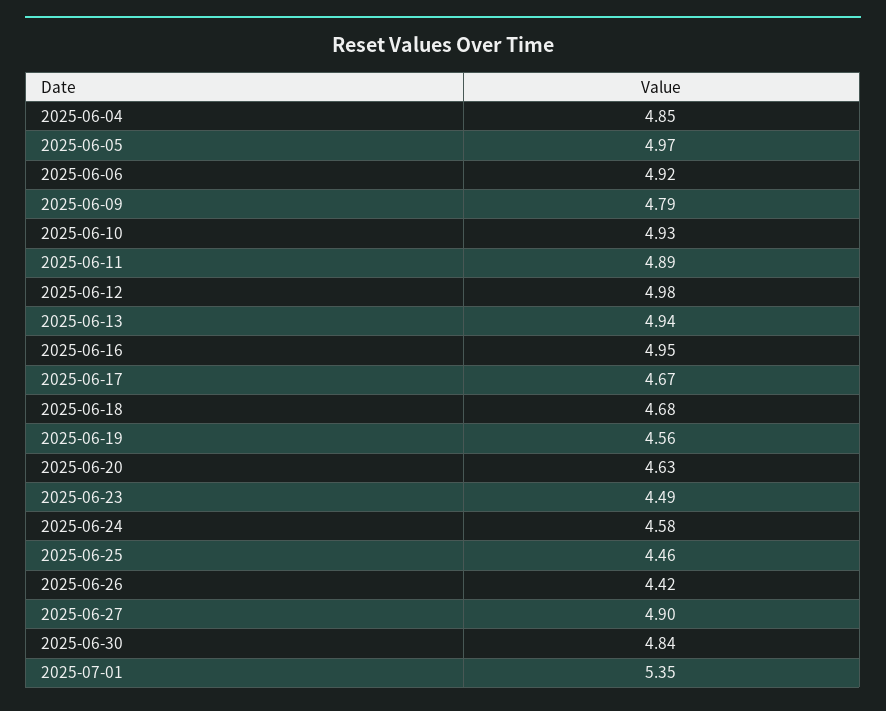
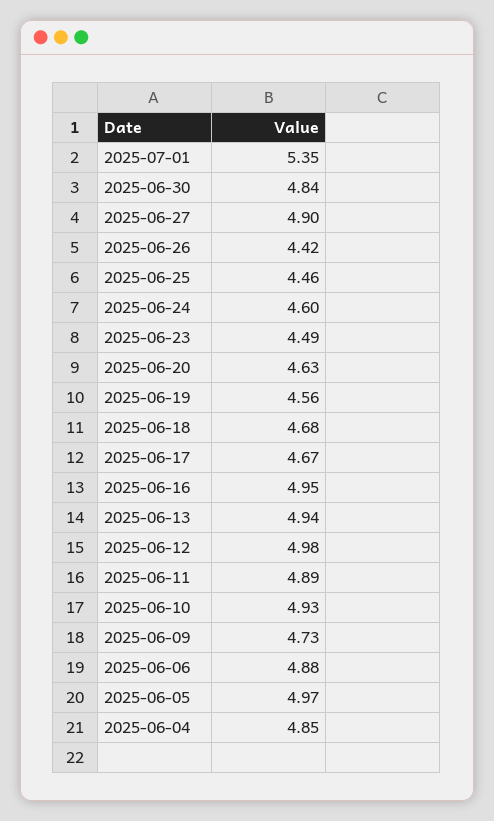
  {
    "2025-06-04": 4.85,
    "2025-06-05": 4.97,
-   "2025-06-06": 4.92,
+   "2025-06-06": 4.88,
-   "2025-06-09": 4.79,
+   "2025-06-09": 4.73,
    "2025-06-10": 4.93,
    "2025-06-11": 4.89,
    "2025-06-12": 4.98,
    "2025-06-13": 4.94,
    "2025-06-16": 4.95,
    "2025-06-17": 4.67,
    "2025-06-18": 4.68,
    "2025-06-19": 4.56,
    "2025-06-20": 4.63,
    "2025-06-23": 4.49,
-   "2025-06-24": 4.58,
+   "2025-06-24": 4.6,
    "2025-06-25": 4.46,
    "2025-06-26": 4.42,
    "2025-06-27": 4.9,
    "2025-06-30": 4.84,
    "2025-07-01": 5.35
  }

